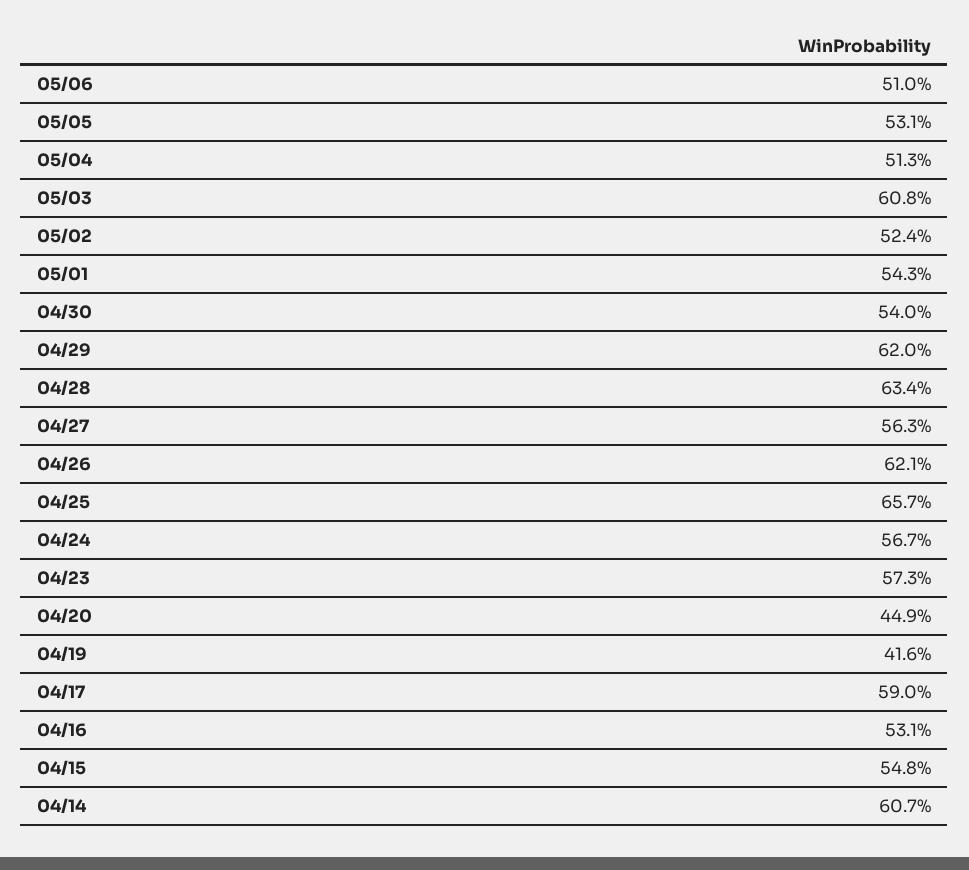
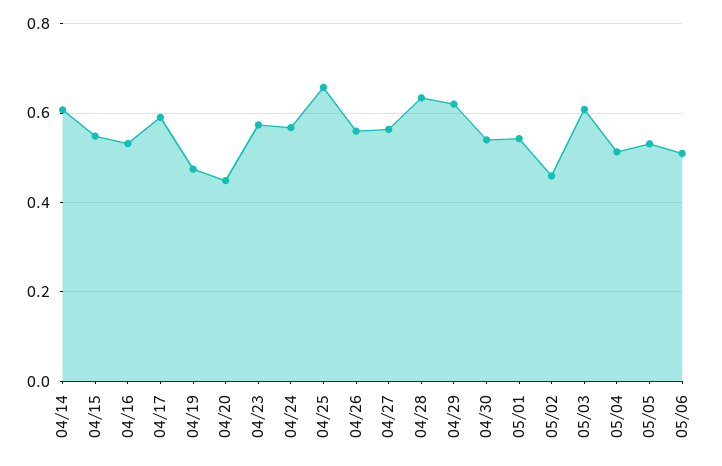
  {
    "05/06": 0.51,
    "05/05": 0.531,
    "05/04": 0.513,
    "05/03": 0.608,
-   "05/02": 0.524,
+   "05/02": 0.46,
    "05/01": 0.543,
    "04/30": 0.54,
    "04/29": 0.62,
    "04/28": 0.634,
    "04/27": 0.563,
-   "04/26": 0.621,
+   "04/26": 0.56,
    "04/25": 0.657,
    "04/24": 0.567,
    "04/23": 0.573,
    "04/20": 0.449,
-   "04/19": 0.416,
+   "04/19": 0.48,
    "04/17": 0.59,
    "04/16": 0.531,
    "04/15": 0.548,
    "04/14": 0.607
  }

